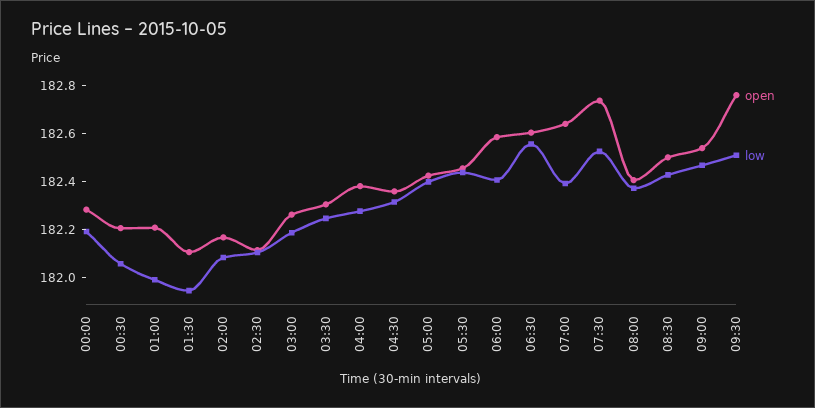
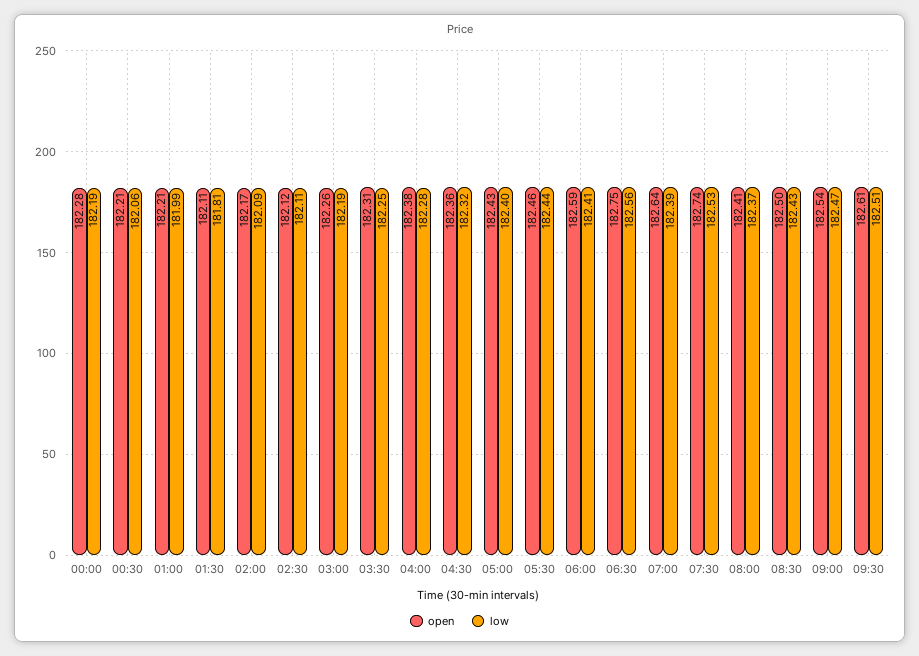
  {
    "open": {
      "00:00": 182.28,
      "00:30": 182.21,
      "01:00": 182.21,
      "01:30": 182.11,
      "02:00": 182.17,
      "02:30": 182.12,
      "03:00": 182.26,
      "03:30": 182.31,
      "04:00": 182.38,
      "04:30": 182.36,
      "05:00": 182.43,
      "05:30": 182.46,
      "06:00": 182.59,
-     "06:30": 182.6,
+     "06:30": 182.75,
      "07:00": 182.64,
      "07:30": 182.74,
      "08:00": 182.41,
      "08:30": 182.5,
      "09:00": 182.54,
-     "09:30": 182.75
+     "09:30": 182.61
    },
    "low": {
      "00:00": 182.19,
      "00:30": 182.06,
      "01:00": 181.99,
-     "01:30": 181.95,
+     "01:30": 181.81,
      "02:00": 182.09,
      "02:30": 182.11,
      "03:00": 182.19,
      "03:30": 182.25,
      "04:00": 182.28,
      "04:30": 182.32,
      "05:00": 182.4,
      "05:30": 182.44,
      "06:00": 182.41,
      "06:30": 182.56,
      "07:00": 182.39,
      "07:30": 182.53,
      "08:00": 182.37,
      "08:30": 182.43,
      "09:00": 182.47,
      "09:30": 182.51
    }
  }

